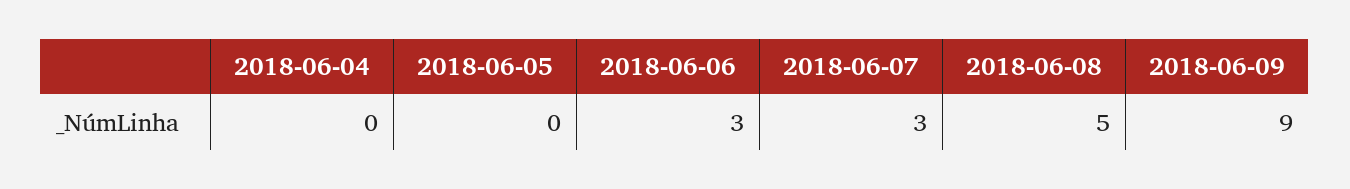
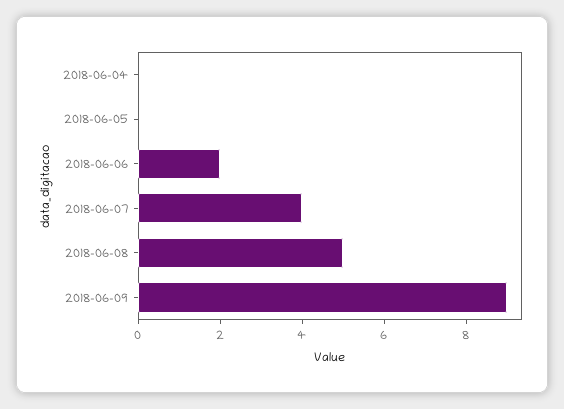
  {
    "2018-06-04": 0,
    "2018-06-05": 0,
-   "2018-06-06": 3,
+   "2018-06-06": 2,
-   "2018-06-07": 3,
+   "2018-06-07": 4,
    "2018-06-08": 5,
    "2018-06-09": 9
  }

